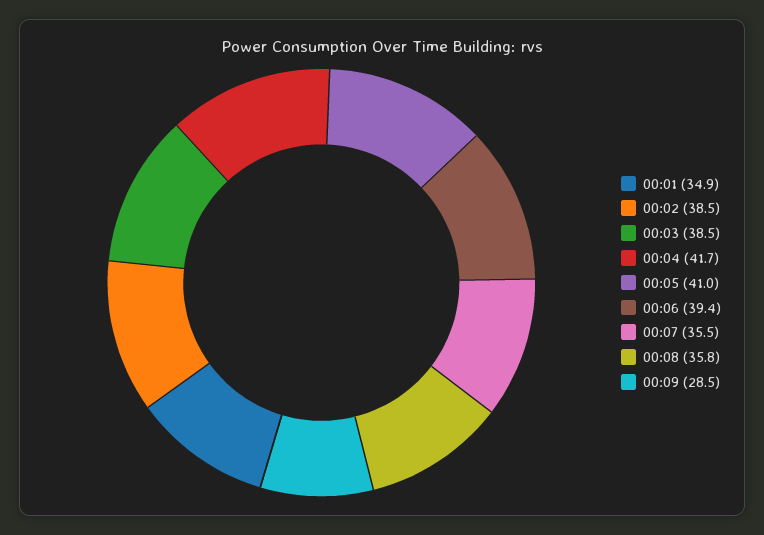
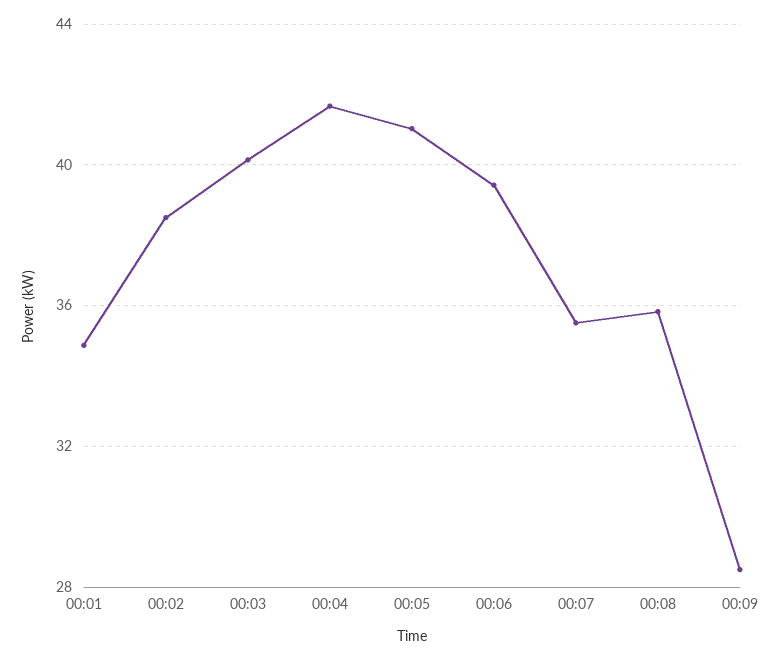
  {
    "00:01": 34.9,
    "00:02": 38.5,
-   "00:03": 38.5,
+   "00:03": 40,
    "00:04": 41.7,
    "00:05": 41,
    "00:06": 39.4,
    "00:07": 35.5,
    "00:08": 35.8,
    "00:09": 28.5
  }

